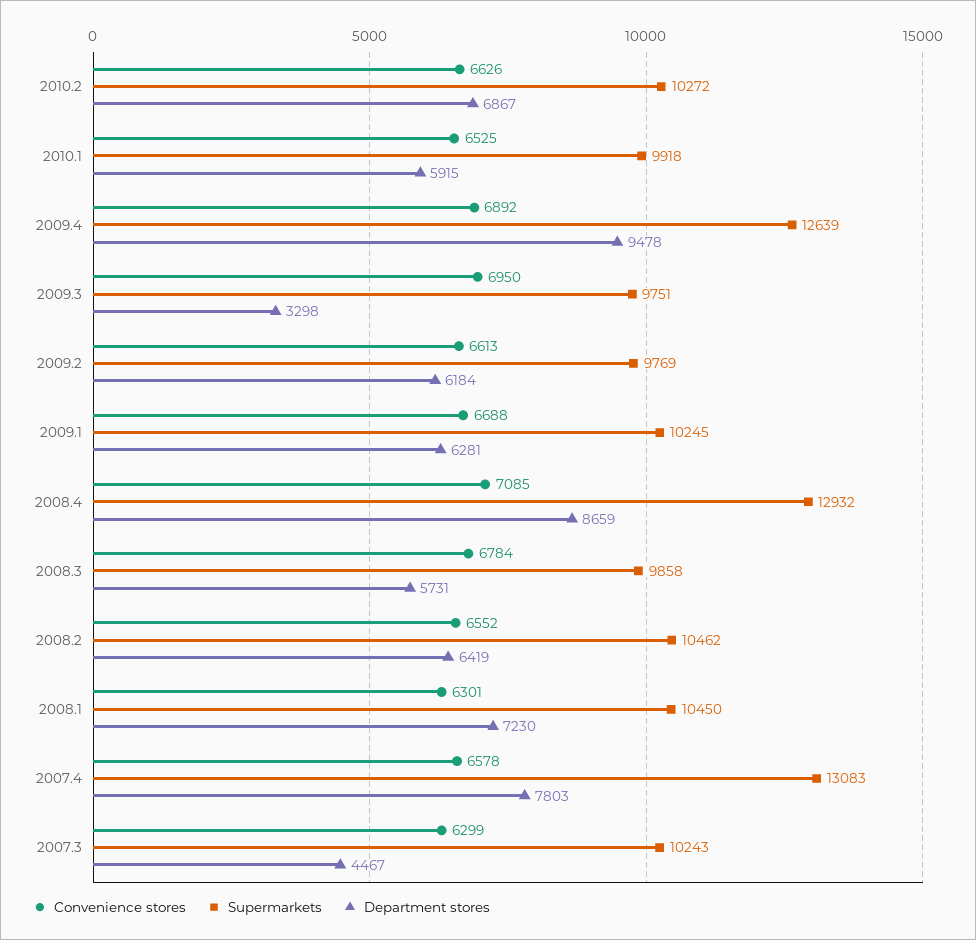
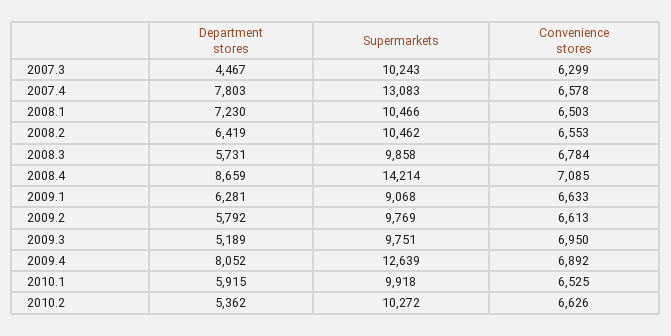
  {
    "Convenience stores": {
      "2010.2": 6626,
      "2010.1": 6525,
      "2009.4": 6892,
      "2009.3": 6950,
      "2009.2": 6613,
-     "2009.1": 6688,
+     "2009.1": 6633,
      "2008.4": 7085,
      "2008.3": 6784,
-     "2008.2": 6552,
+     "2008.2": 6553,
-     "2008.1": 6301,
+     "2008.1": 6503,
      "2007.4": 6578,
      "2007.3": 6299
    },
    "Supermarkets": {
      "2010.2": 10272,
      "2010.1": 9918,
      "2009.4": 12639,
      "2009.3": 9751,
      "2009.2": 9769,
-     "2009.1": 10245,
+     "2009.1": 9068,
-     "2008.4": 12932,
+     "2008.4": 14214,
      "2008.3": 9858,
      "2008.2": 10462,
-     "2008.1": 10450,
+     "2008.1": 10466,
      "2007.4": 13083,
      "2007.3": 10243
    },
    "Department stores": {
-     "2010.2": 6867,
+     "2010.2": 5362,
      "2010.1": 5915,
-     "2009.4": 9478,
+     "2009.4": 8052,
-     "2009.3": 3298,
+     "2009.3": 5189,
-     "2009.2": 6184,
+     "2009.2": 5792,
      "2009.1": 6281,
      "2008.4": 8659,
      "2008.3": 5731,
      "2008.2": 6419,
      "2008.1": 7230,
      "2007.4": 7803,
      "2007.3": 4467
    }
  }

